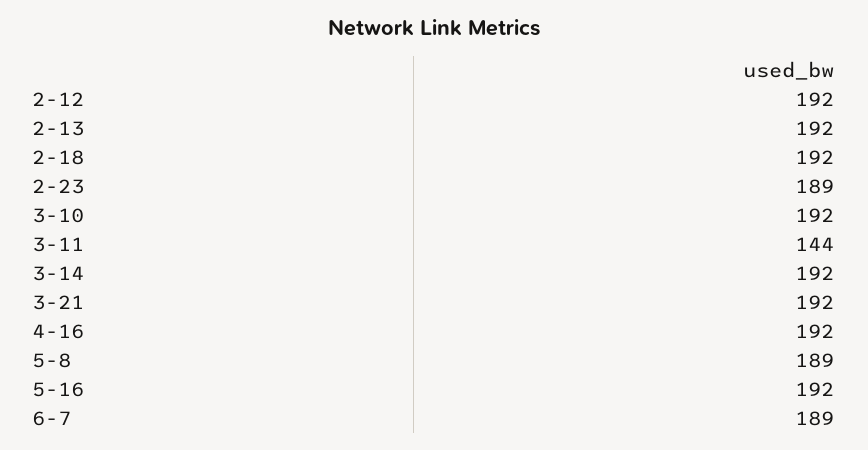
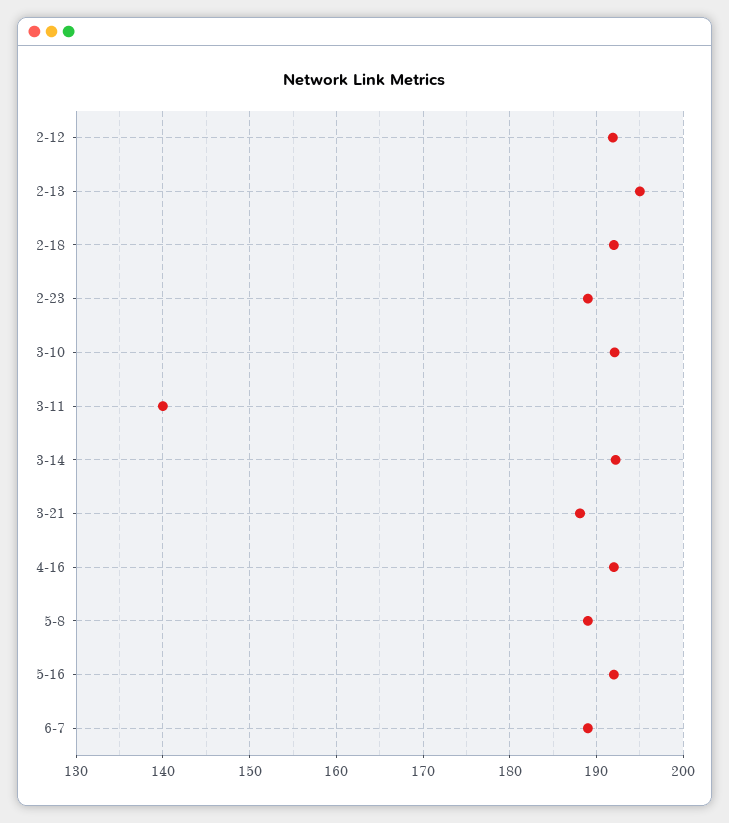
  {
    "2-12": 192,
-   "2-13": 192,
+   "2-13": 195,
    "2-18": 192,
    "2-23": 189,
    "3-10": 192,
-   "3-11": 144,
+   "3-11": 140,
    "3-14": 192,
-   "3-21": 192,
+   "3-21": 188,
    "4-16": 192,
    "5-8": 189,
    "5-16": 192,
    "6-7": 189
  }

